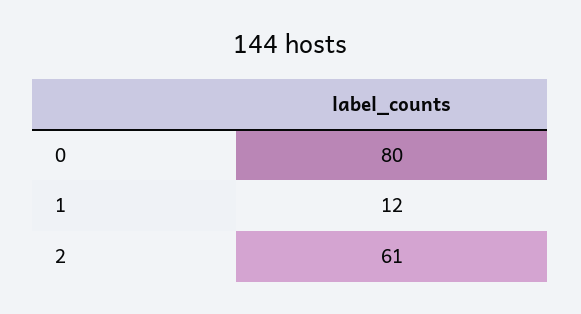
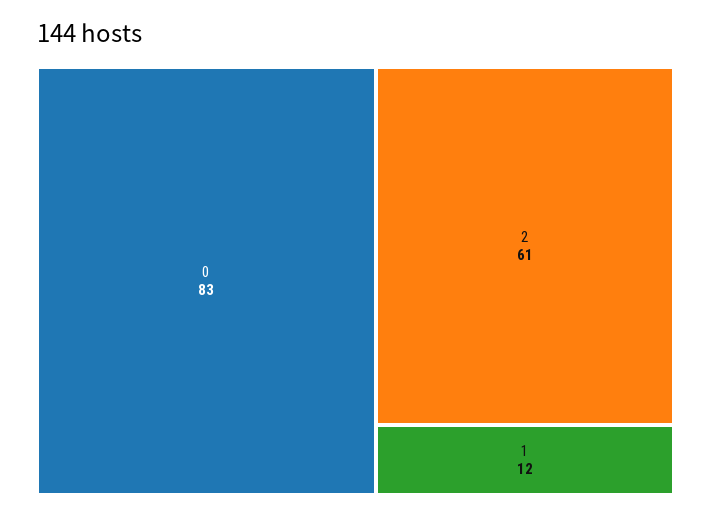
  {
-   "0": 80,
+   "0": 83,
    "1": 12,
    "2": 61
  }

